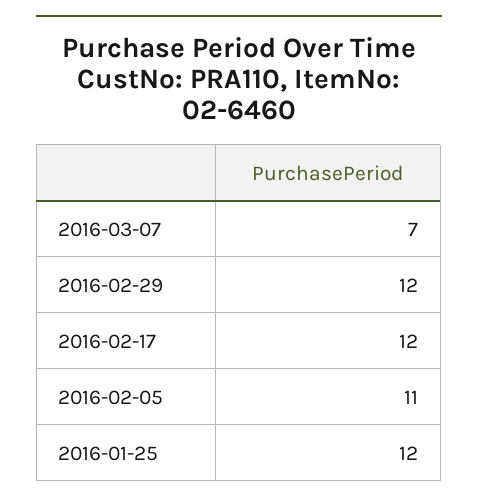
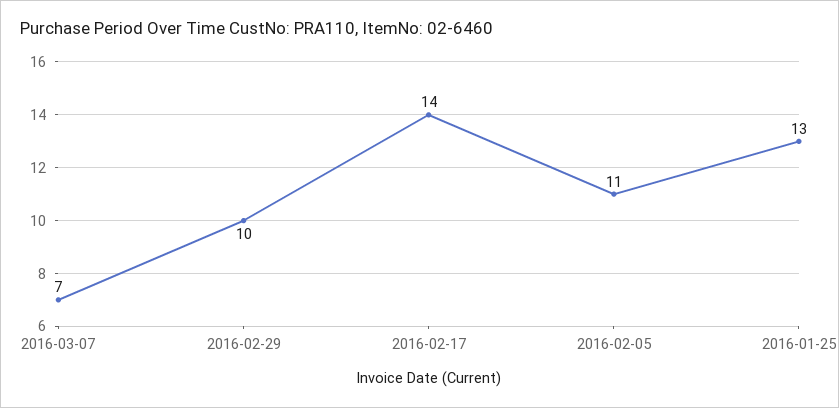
  {
    "2016-03-07": 7,
-   "2016-02-29": 12,
+   "2016-02-29": 10,
-   "2016-02-17": 12,
+   "2016-02-17": 14,
    "2016-02-05": 11,
-   "2016-01-25": 12
+   "2016-01-25": 13
  }

